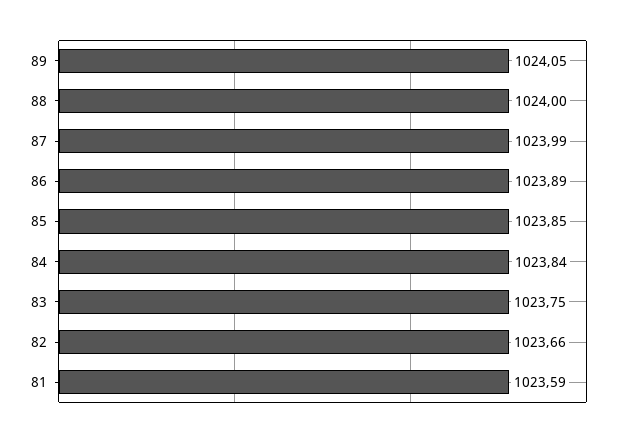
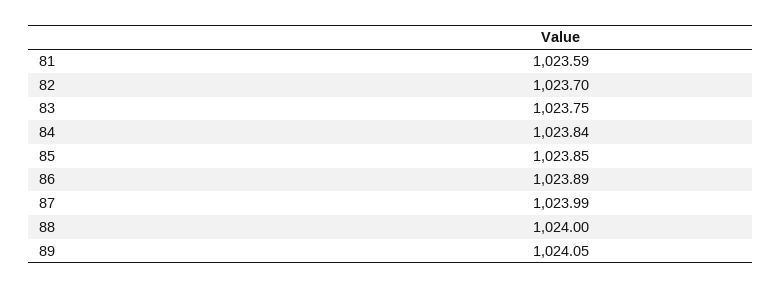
  {
    "89": 1024.05,
    "88": 1024,
    "87": 1023.99,
    "86": 1023.89,
    "85": 1023.85,
    "84": 1023.84,
    "83": 1023.75,
-   "82": 1023.66,
+   "82": 1023.7,
    "81": 1023.59
  }

